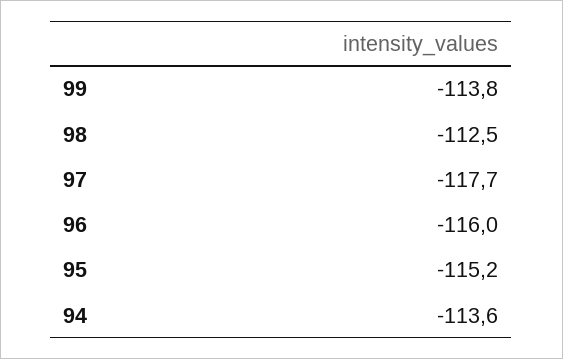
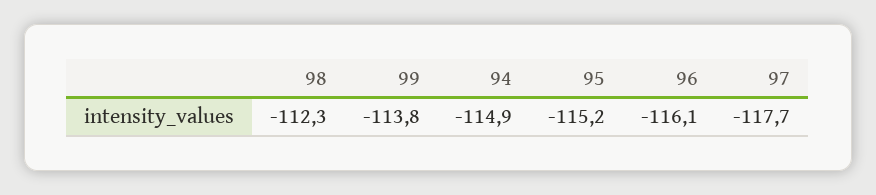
  {
    "99": -113.8,
-   "98": -112.5,
+   "98": -112.3,
    "97": -117.7,
-   "96": -116,
+   "96": -116.1,
    "95": -115.2,
-   "94": -113.6
+   "94": -114.9
  }

